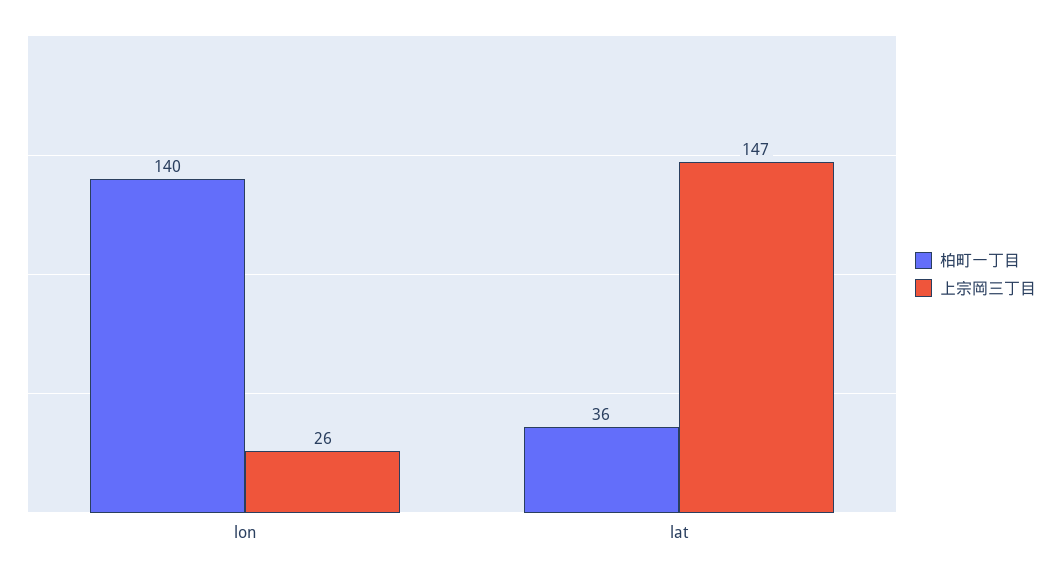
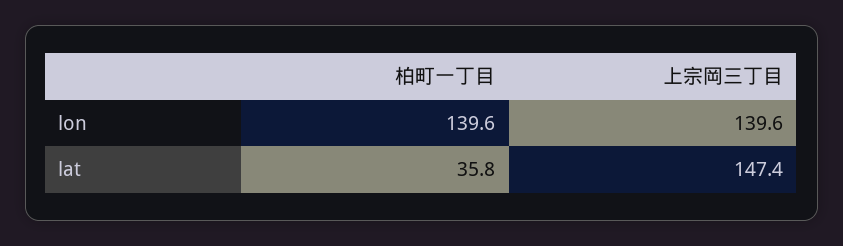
  {
    "柏町一丁目": {
      "lon": 139.6,
      "lat": 35.8
    },
    "上宗岡三丁目": {
-     "lon": 26,
+     "lon": 139.6,
      "lat": 147.4
    }
  }

